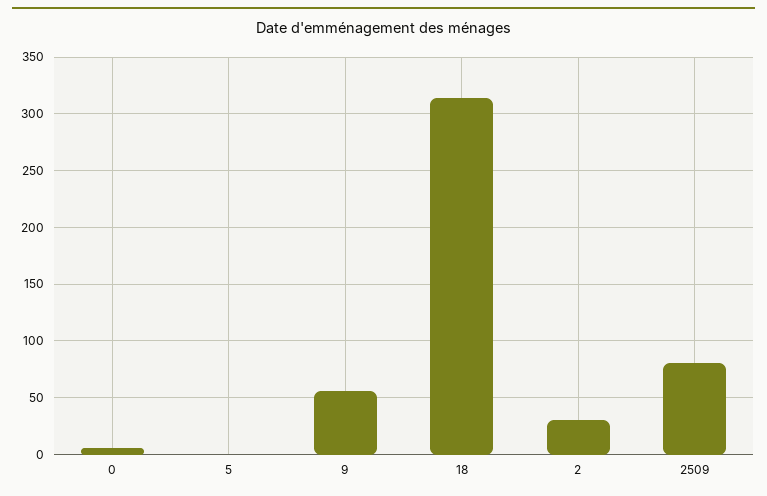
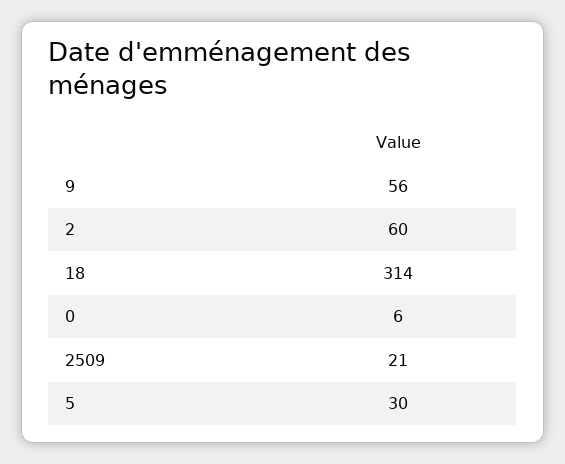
  {
    "0": 6,
-   "5": 0,
+   "5": 30,
    "9": 56,
    "18": 314,
-   "2": 30,
+   "2": 60,
-   "2509": 80
+   "2509": 21
  }

